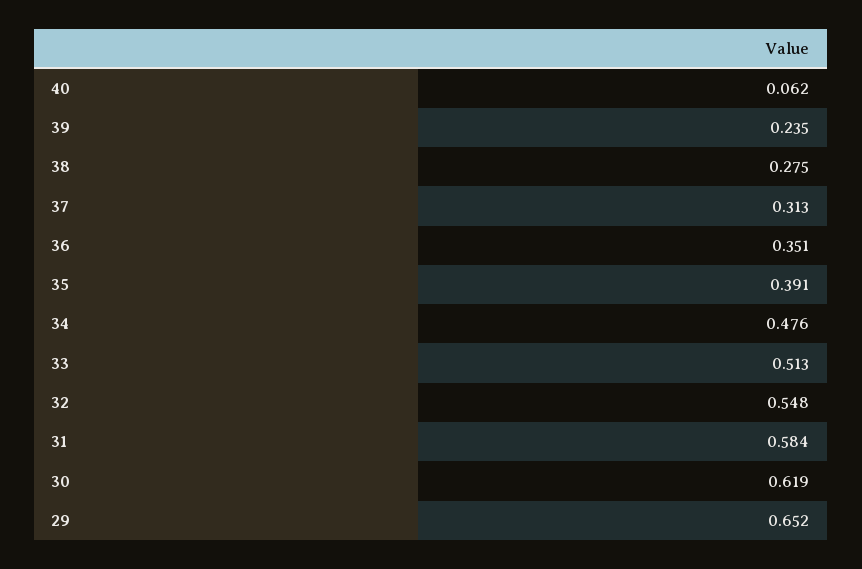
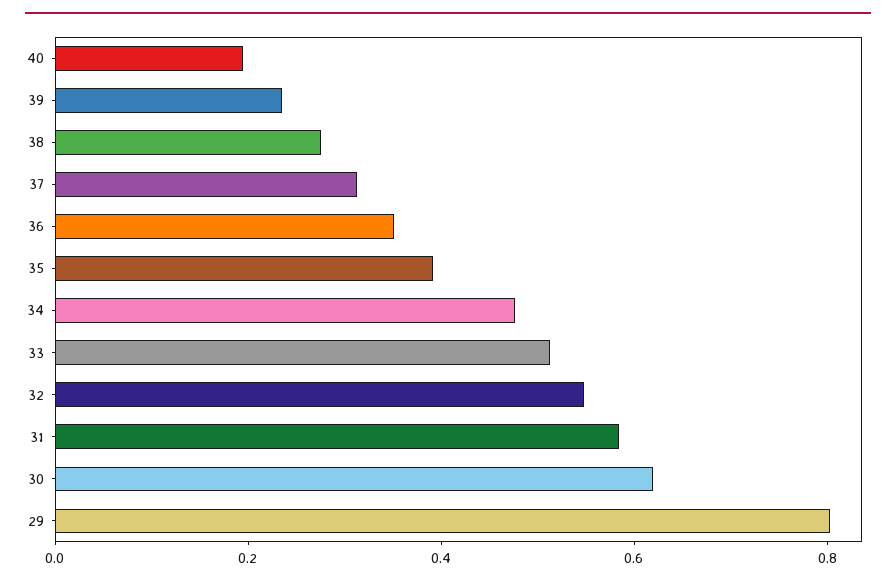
  {
-   "40": 0.062,
+   "40": 0.2,
    "39": 0.235,
    "38": 0.275,
    "37": 0.313,
    "36": 0.351,
    "35": 0.391,
    "34": 0.476,
    "33": 0.513,
    "32": 0.548,
    "31": 0.584,
    "30": 0.619,
-   "29": 0.652
+   "29": 0.8
  }

